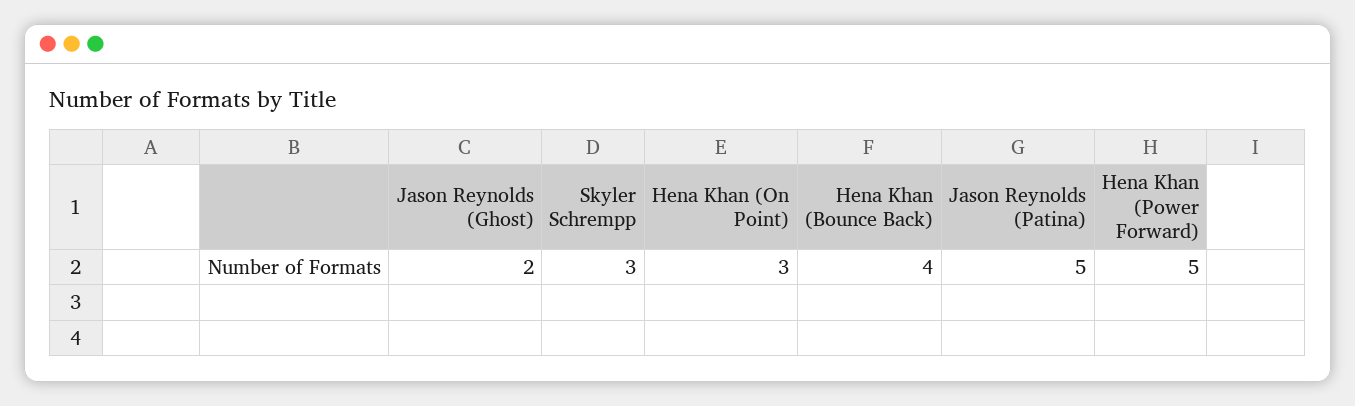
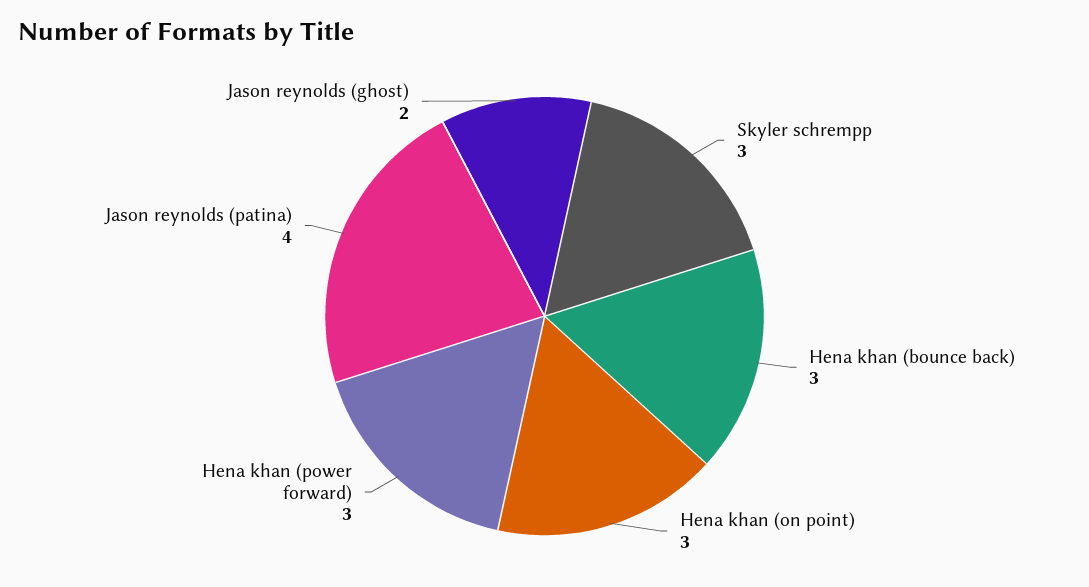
  {
    "Jason Reynolds (Ghost)": 2,
    "Skyler Schrempp": 3,
    "Hena Khan (On Point)": 3,
-   "Hena Khan (Bounce Back)": 4,
+   "Hena Khan (Bounce Back)": 3,
-   "Jason Reynolds (Patina)": 5,
+   "Jason Reynolds (Patina)": 4,
-   "Hena Khan (Power Forward)": 5
+   "Hena Khan (Power Forward)": 3
  }

